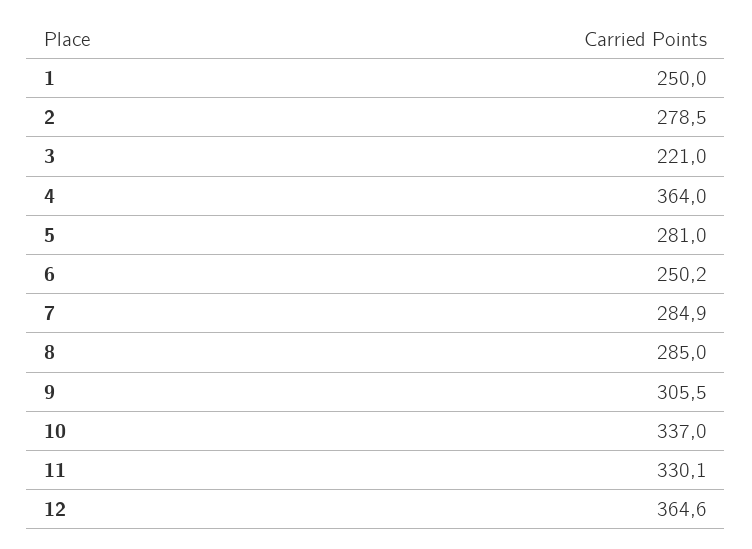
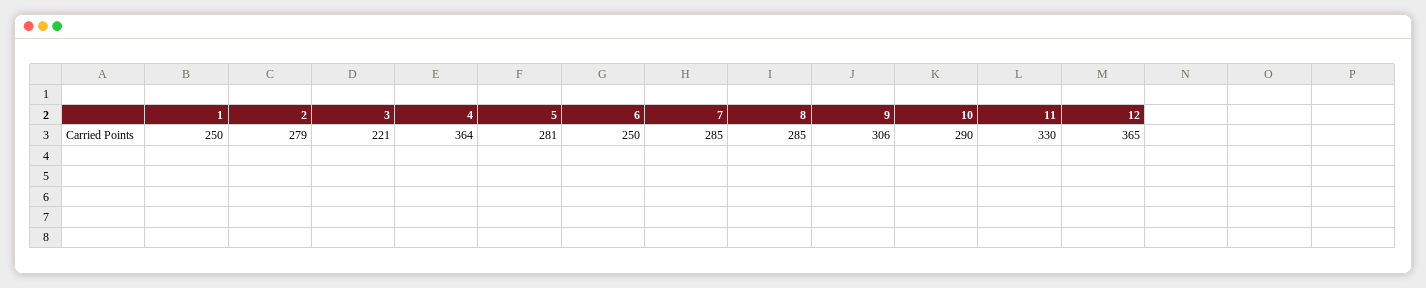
  {
    "1": 250,
    "2": 278.5,
    "3": 221,
    "4": 364,
    "5": 281,
    "6": 250.2,
    "7": 284.9,
    "8": 285,
    "9": 305.5,
-   "10": 337,
+   "10": 290,
    "11": 330.1,
    "12": 364.6
  }

